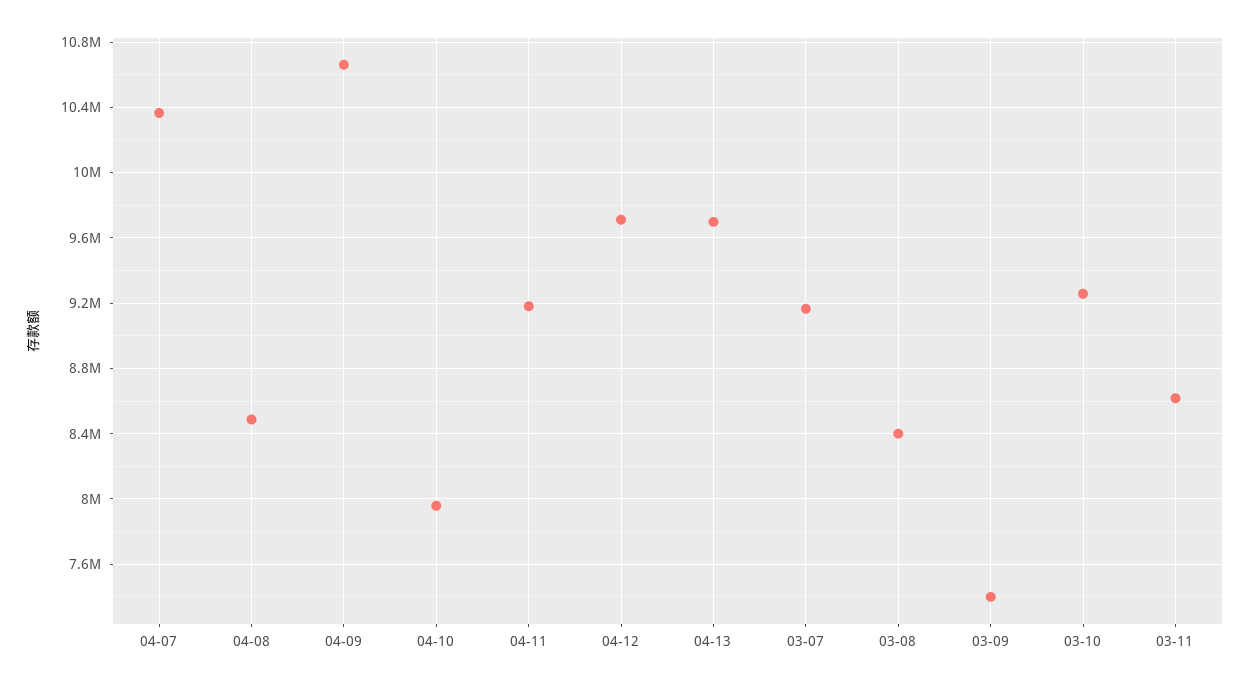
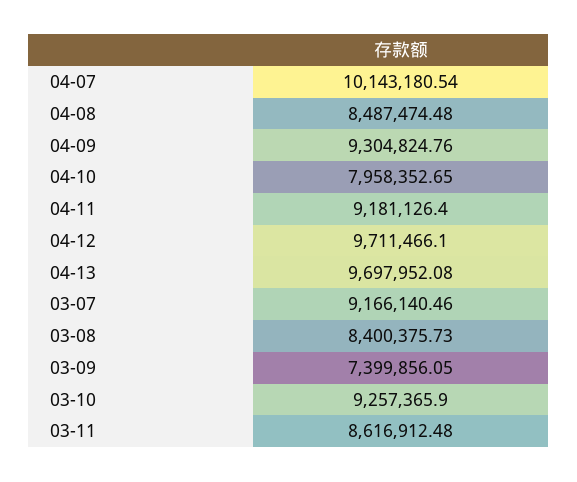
  {
-   "04-07": 10350000,
+   "04-07": 10143180.54,
    "04-08": 8487474.48,
-   "04-09": 10650000,
+   "04-09": 9304824.76,
    "04-10": 7958352.65,
    "04-11": 9181126.4,
    "04-12": 9711466.1,
    "04-13": 9697952.08,
    "03-07": 9166140.46,
    "03-08": 8400375.73,
    "03-09": 7399856.05,
    "03-10": 9257365.9,
    "03-11": 8616912.48
  }

